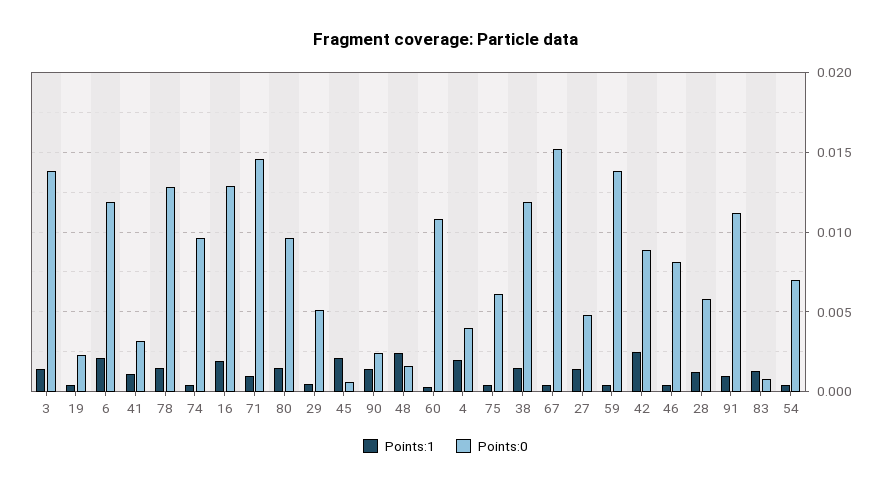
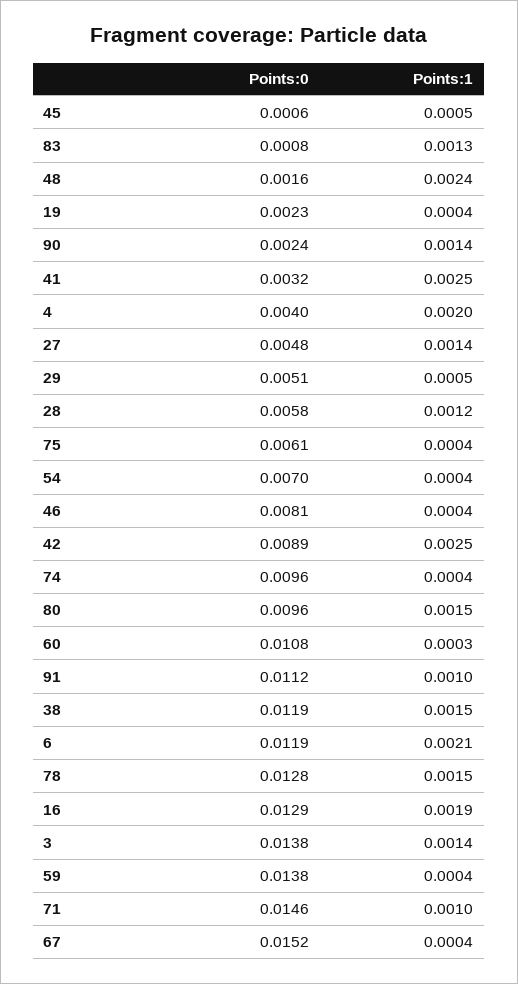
  {
    "Points:1": {
      "3": 0.0014,
      "19": 0.0004,
      "6": 0.0021,
-     "41": 0.001,
+     "41": 0.0025,
      "78": 0.0015,
      "74": 0.0004,
      "16": 0.0019,
      "71": 0.001,
      "80": 0.0015,
      "29": 0.0005,
-     "45": 0.002,
+     "45": 0.0005,
      "90": 0.0014,
      "48": 0.0024,
      "60": 0.0003,
      "4": 0.002,
      "75": 0.0004,
      "38": 0.0015,
      "67": 0.0004,
      "27": 0.0014,
      "59": 0.0004,
      "42": 0.0025,
      "46": 0.0004,
      "28": 0.0012,
      "91": 0.001,
      "83": 0.0013,
      "54": 0.0004
    },
    "Points:0": {
      "3": 0.0138,
      "19": 0.0023,
      "6": 0.0119,
      "41": 0.0032,
      "78": 0.0128,
      "74": 0.0096,
      "16": 0.0129,
      "71": 0.0146,
      "80": 0.0096,
      "29": 0.0051,
      "45": 0.0006,
      "90": 0.0024,
      "48": 0.0016,
      "60": 0.0108,
      "4": 0.004,
      "75": 0.0061,
      "38": 0.0119,
      "67": 0.0152,
      "27": 0.0048,
      "59": 0.0138,
      "42": 0.0089,
      "46": 0.0081,
      "28": 0.0058,
      "91": 0.0112,
      "83": 0.0008,
      "54": 0.007
    }
  }

